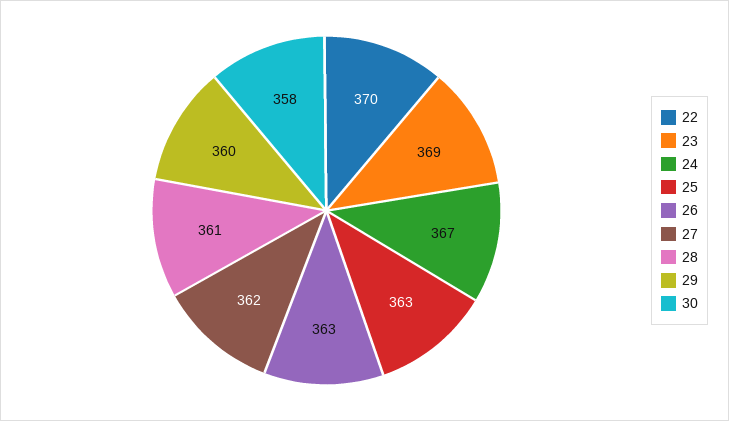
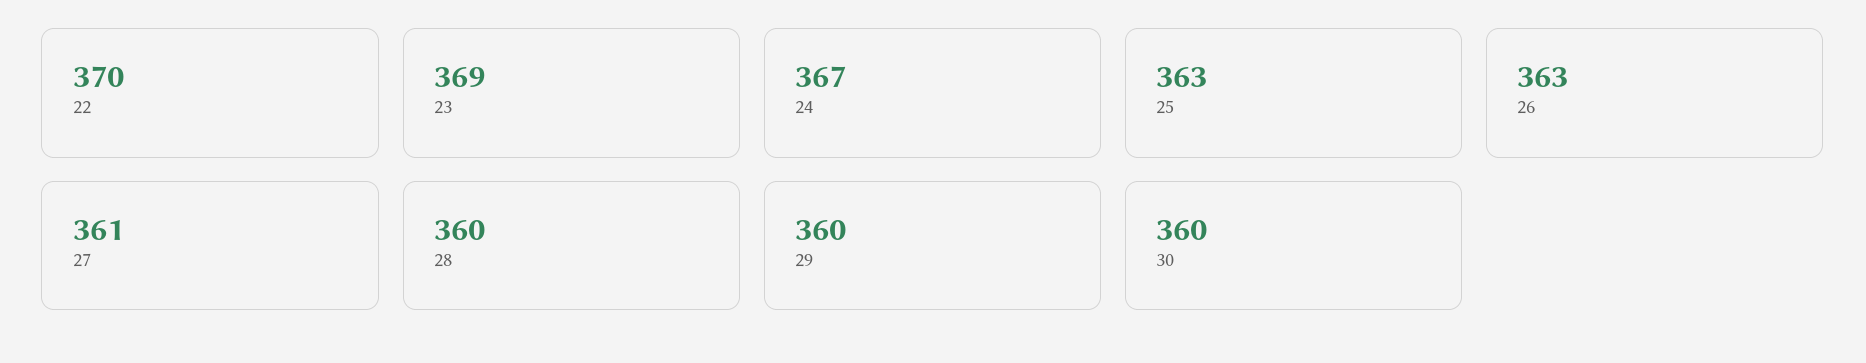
  {
    "22": 370,
    "23": 369,
    "24": 367,
    "25": 363,
    "26": 363,
-   "27": 362,
+   "27": 361,
-   "28": 361,
+   "28": 360,
    "29": 360,
-   "30": 358
+   "30": 360
  }

